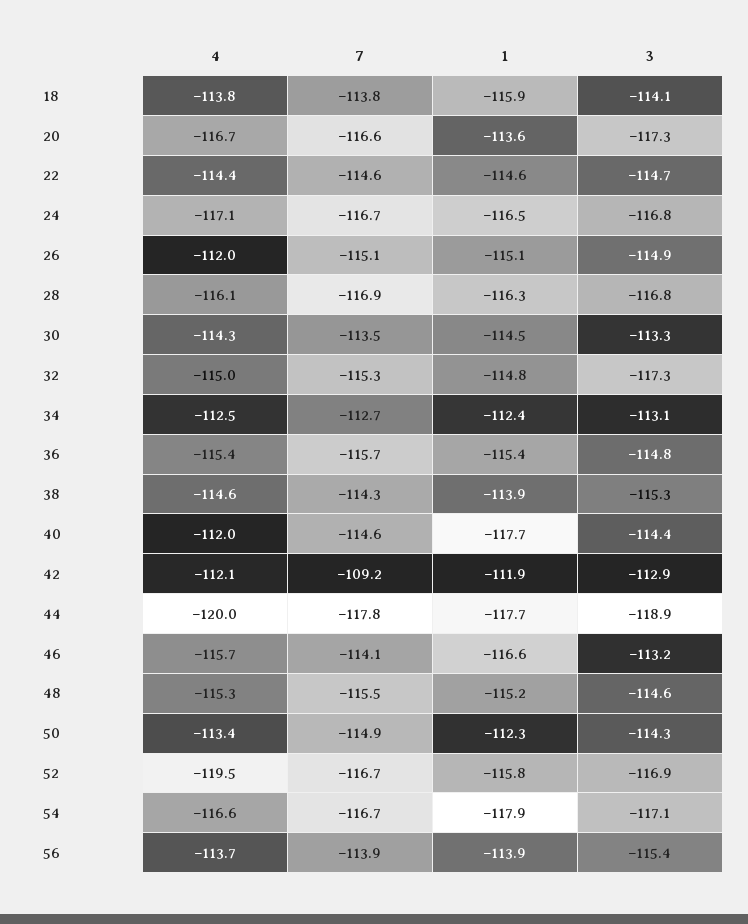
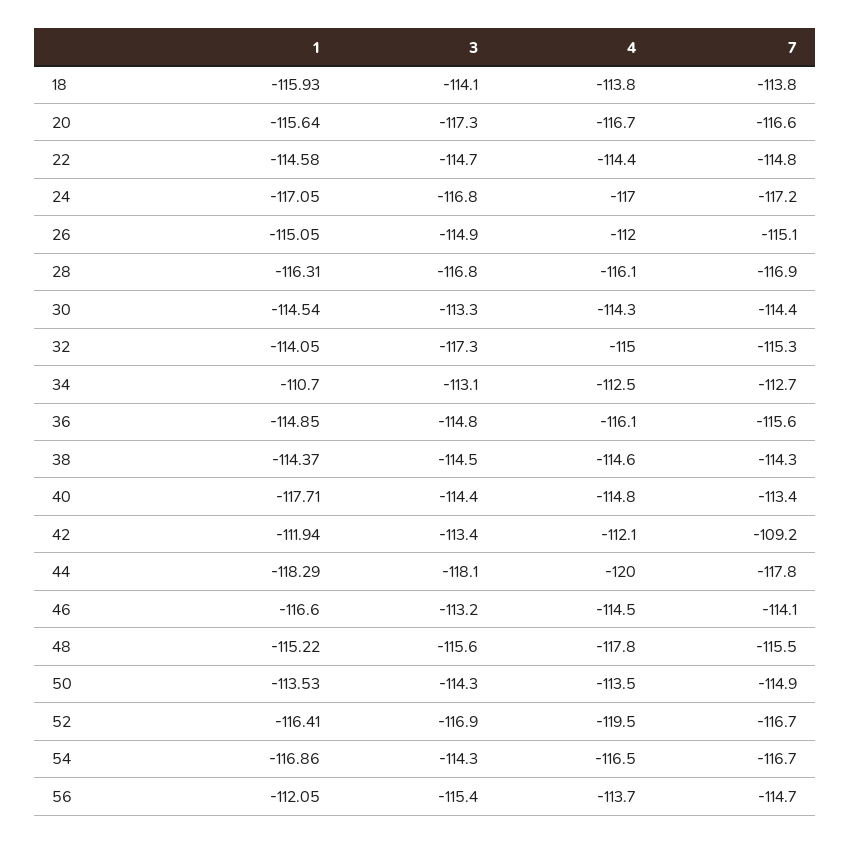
  {
    "4": {
      "18": -113.8,
      "20": -116.7,
      "22": -114.4,
-     "24": -117.1,
+     "24": -117,
      "26": -112,
      "28": -116.1,
      "30": -114.3,
      "32": -115,
      "34": -112.5,
-     "36": -115.4,
+     "36": -116.1,
      "38": -114.6,
-     "40": -112,
+     "40": -114.8,
      "42": -112.1,
      "44": -120,
-     "46": -115.7,
+     "46": -114.5,
-     "48": -115.3,
+     "48": -117.8,
-     "50": -113.4,
+     "50": -113.5,
      "52": -119.5,
-     "54": -116.6,
+     "54": -116.5,
      "56": -113.7
    },
    "7": {
      "18": -113.8,
      "20": -116.6,
-     "22": -114.6,
+     "22": -114.8,
-     "24": -116.7,
+     "24": -117.2,
      "26": -115.1,
      "28": -116.9,
-     "30": -113.5,
+     "30": -114.4,
      "32": -115.3,
      "34": -112.7,
-     "36": -115.7,
+     "36": -115.6,
      "38": -114.3,
-     "40": -114.6,
+     "40": -113.4,
      "42": -109.2,
      "44": -117.8,
      "46": -114.1,
      "48": -115.5,
      "50": -114.9,
      "52": -116.7,
      "54": -116.7,
-     "56": -113.9
+     "56": -114.7
    },
    "1": {
      "18": -115.93,
-     "20": -113.6,
+     "20": -115.64,
      "22": -114.58,
-     "24": -116.5,
+     "24": -117.05,
      "26": -115.05,
      "28": -116.31,
      "30": -114.54,
-     "32": -114.8,
+     "32": -114.05,
-     "34": -112.4,
+     "34": -110.7,
-     "36": -115.4,
+     "36": -114.85,
-     "38": -113.9,
+     "38": -114.37,
      "40": -117.71,
      "42": -111.94,
-     "44": -117.7,
+     "44": -118.29,
      "46": -116.6,
      "48": -115.22,
-     "50": -112.3,
+     "50": -113.53,
-     "52": -115.8,
+     "52": -116.41,
-     "54": -117.9,
+     "54": -116.86,
-     "56": -113.9
+     "56": -112.05
    },
    "3": {
      "18": -114.1,
      "20": -117.3,
      "22": -114.7,
      "24": -116.8,
      "26": -114.9,
      "28": -116.8,
      "30": -113.3,
      "32": -117.3,
      "34": -113.1,
      "36": -114.8,
-     "38": -115.3,
+     "38": -114.5,
      "40": -114.4,
-     "42": -112.9,
+     "42": -113.4,
-     "44": -118.9,
+     "44": -118.1,
      "46": -113.2,
-     "48": -114.6,
+     "48": -115.6,
      "50": -114.3,
      "52": -116.9,
-     "54": -117.1,
+     "54": -114.3,
      "56": -115.4
    }
  }

